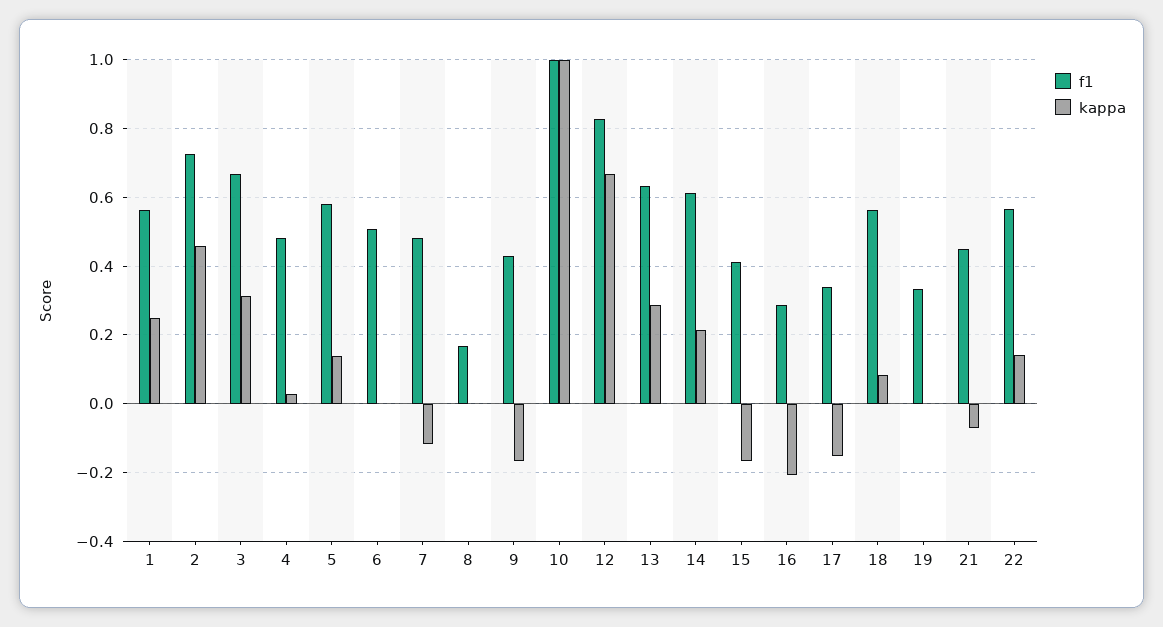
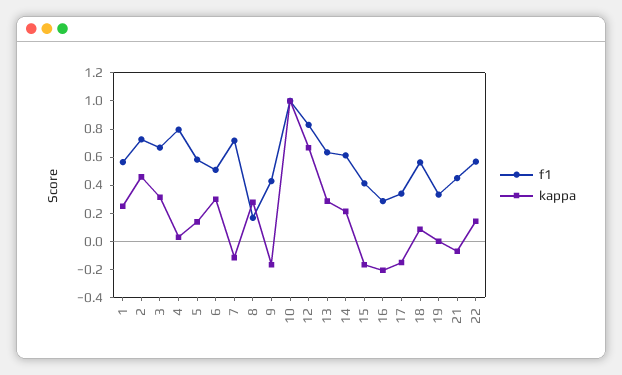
  {
    "f1": {
      "1": 0.56,
      "2": 0.72,
      "3": 0.66,
-     "4": 0.48,
+     "4": 0.8,
      "5": 0.58,
      "6": 0.5,
-     "7": 0.48,
+     "7": 0.7,
      "8": 0.16,
      "9": 0.42,
      "10": 1,
      "12": 0.82,
      "13": 0.64,
      "14": 0.62,
      "15": 0.42,
      "16": 0.28,
      "17": 0.34,
      "18": 0.56,
      "19": 0.34,
      "21": 0.46,
      "22": 0.56
    },
    "kappa": {
      "1": 0.26,
      "2": 0.46,
      "3": 0.32,
      "4": 0.02,
      "5": 0.14,
-     "6": 0,
+     "6": 0.3,
      "7": -0.12,
-     "8": 0,
+     "8": 0.3,
      "9": -0.16,
      "10": 1,
      "12": 0.66,
      "13": 0.28,
      "14": 0.22,
      "15": -0.16,
      "16": -0.2,
      "17": -0.16,
      "18": 0.08,
      "19": 0,
      "21": -0.08,
      "22": 0.14
    }
  }

